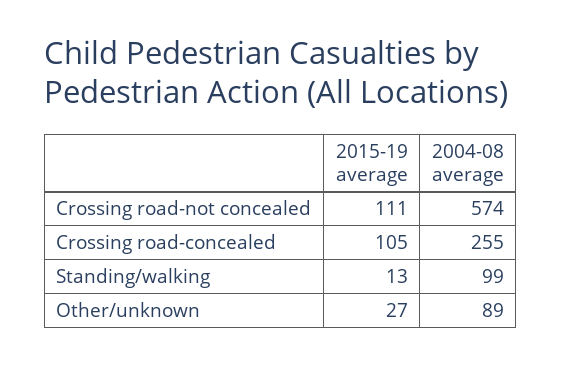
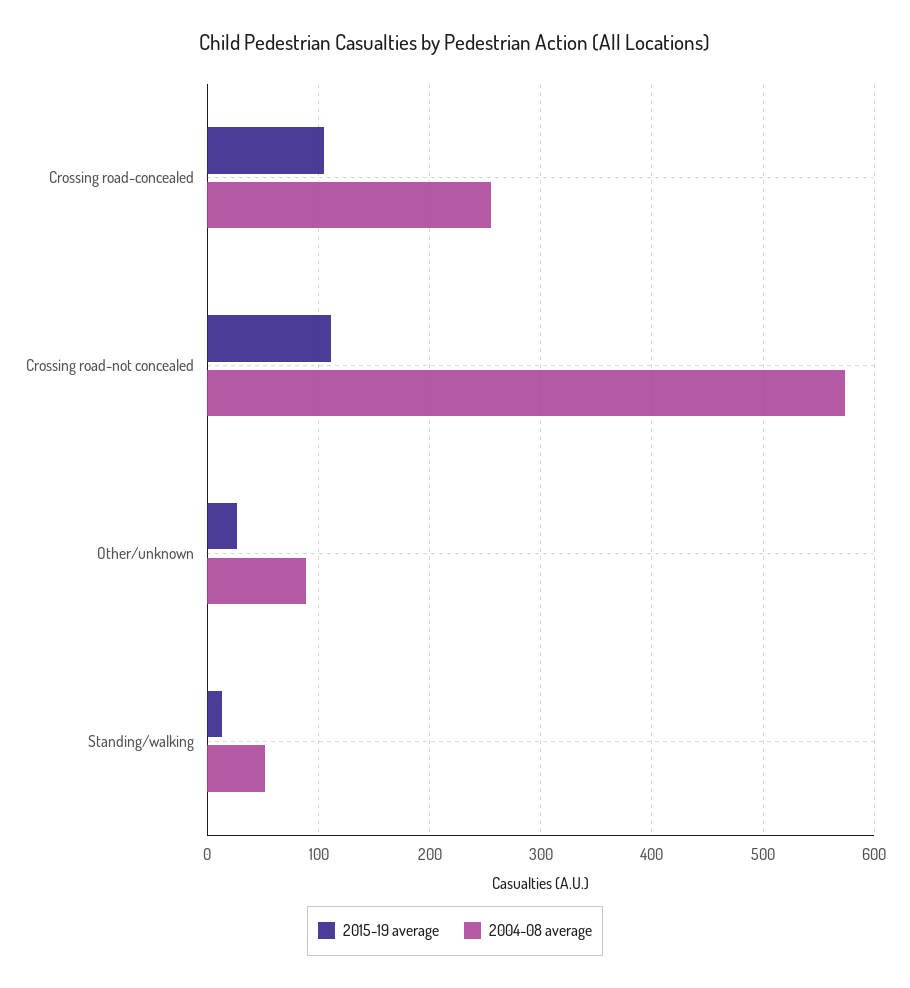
  {
    "2015-19 average": {
      "Crossing road-not concealed": 111,
      "Crossing road-concealed": 105,
      "Standing/walking": 13,
      "Other/unknown": 27
    },
    "2004-08 average": {
      "Crossing road-not concealed": 574,
      "Crossing road-concealed": 255,
-     "Standing/walking": 99,
+     "Standing/walking": 50,
      "Other/unknown": 89
    }
  }

